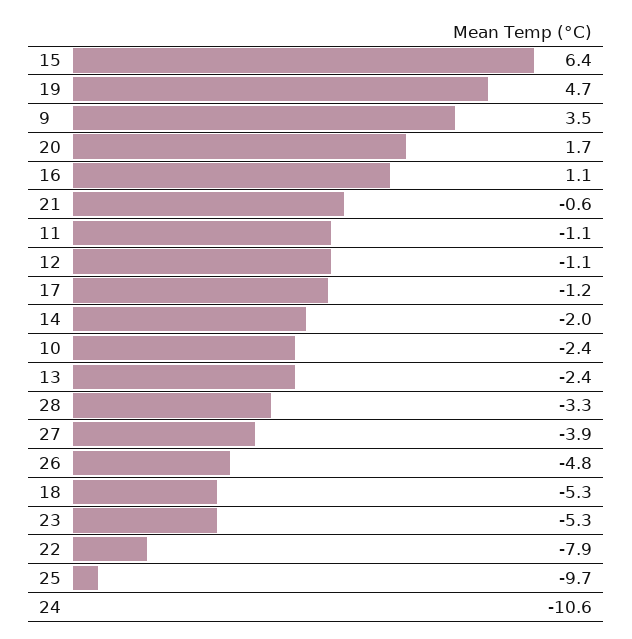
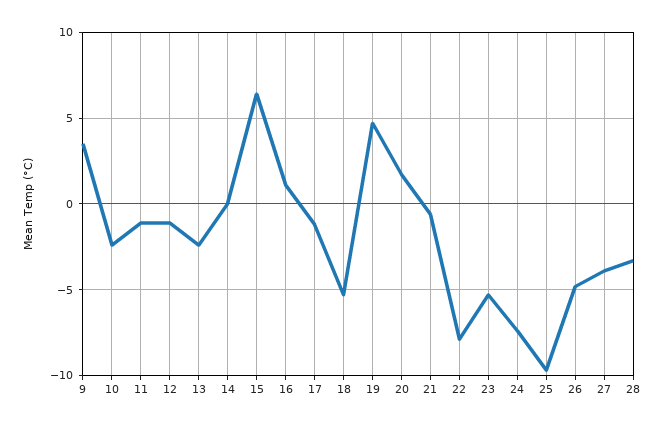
  {
    "15": 6.4,
    "19": 4.7,
    "9": 3.5,
    "20": 1.7,
    "16": 1.1,
    "21": -0.6,
    "11": -1.1,
    "12": -1.1,
    "17": -1.2,
-   "14": -2,
+   "14": 0,
    "10": -2.4,
    "13": -2.4,
    "28": -3.3,
    "27": -3.9,
    "26": -4.8,
    "18": -5.3,
    "23": -5.3,
    "22": -7.9,
    "25": -9.7,
-   "24": -10.6
+   "24": -7.5
  }

